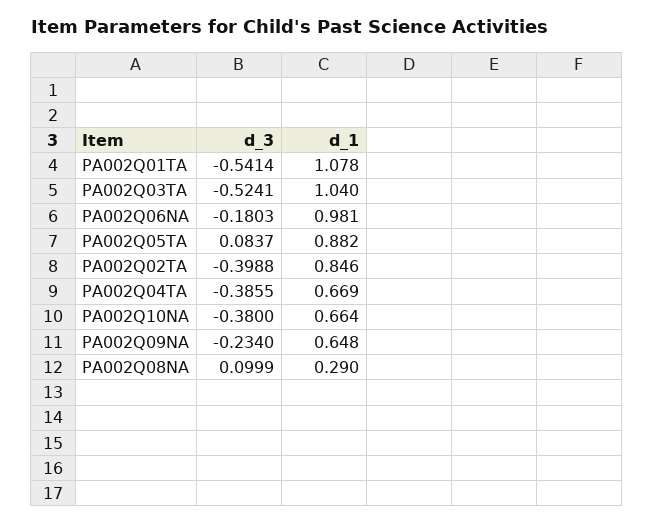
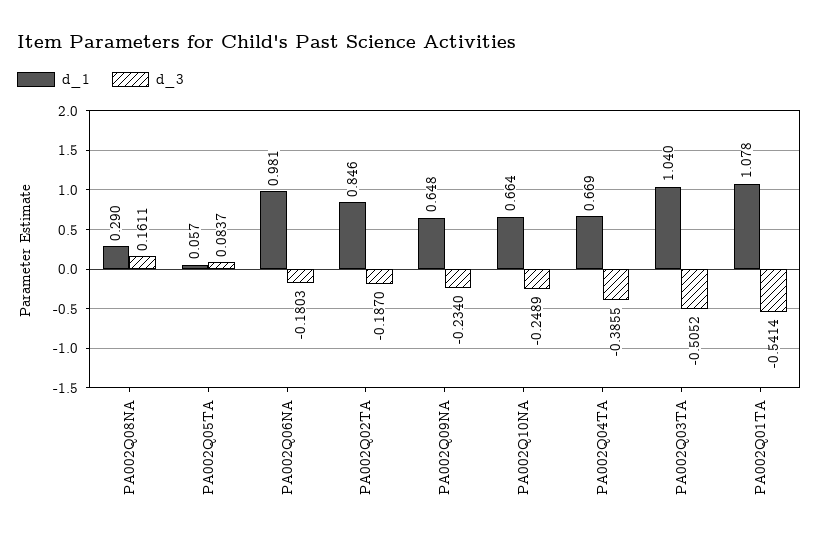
  {
    "d_3": {
      "PA002Q01TA": -0.5414,
-     "PA002Q03TA": -0.5241,
+     "PA002Q03TA": -0.5052,
      "PA002Q06NA": -0.1803,
      "PA002Q05TA": 0.0837,
-     "PA002Q02TA": -0.3988,
+     "PA002Q02TA": -0.187,
      "PA002Q04TA": -0.3855,
-     "PA002Q10NA": -0.38,
+     "PA002Q10NA": -0.2489,
      "PA002Q09NA": -0.234,
-     "PA002Q08NA": 0.0999
+     "PA002Q08NA": 0.1611
    },
    "d_1": {
      "PA002Q01TA": 1.078,
      "PA002Q03TA": 1.04,
      "PA002Q06NA": 0.981,
-     "PA002Q05TA": 0.882,
+     "PA002Q05TA": 0.057,
      "PA002Q02TA": 0.846,
      "PA002Q04TA": 0.669,
      "PA002Q10NA": 0.664,
      "PA002Q09NA": 0.648,
      "PA002Q08NA": 0.29
    }
  }

